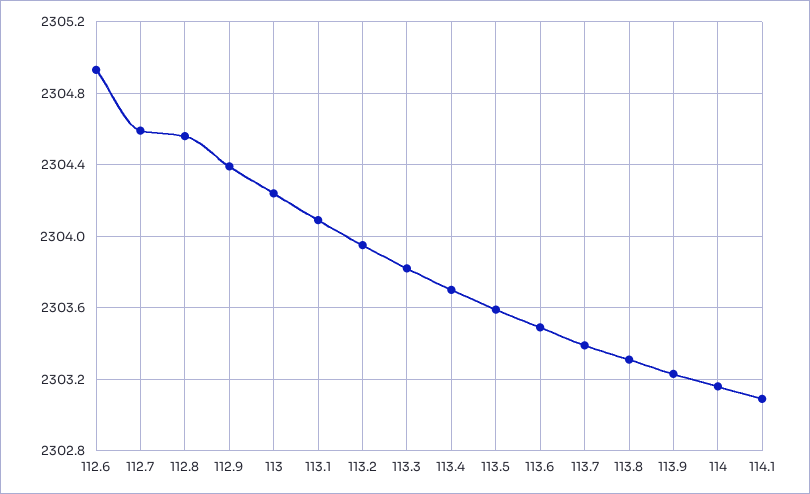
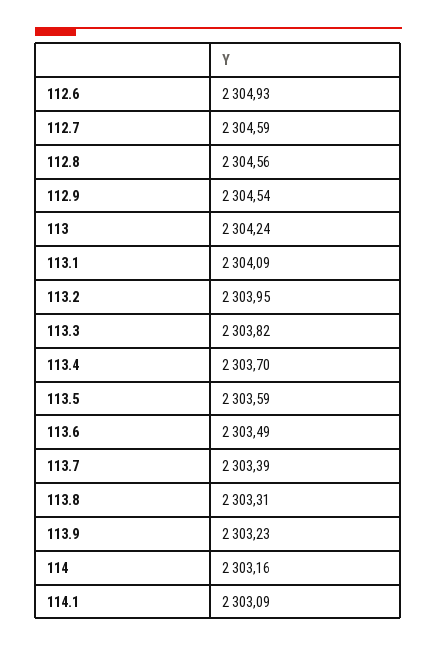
  {
    "112.6": 2304.93,
    "112.7": 2304.59,
    "112.8": 2304.56,
-   "112.9": 2304.4,
+   "112.9": 2304.54,
    "113": 2304.24,
    "113.1": 2304.09,
    "113.2": 2303.95,
    "113.3": 2303.82,
    "113.4": 2303.7,
    "113.5": 2303.59,
    "113.6": 2303.49,
    "113.7": 2303.39,
    "113.8": 2303.31,
    "113.9": 2303.23,
    "114": 2303.16,
    "114.1": 2303.09
  }

